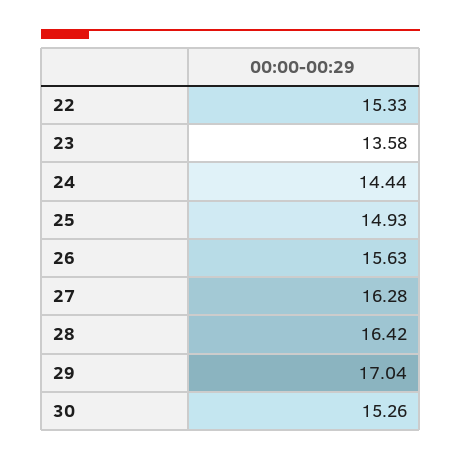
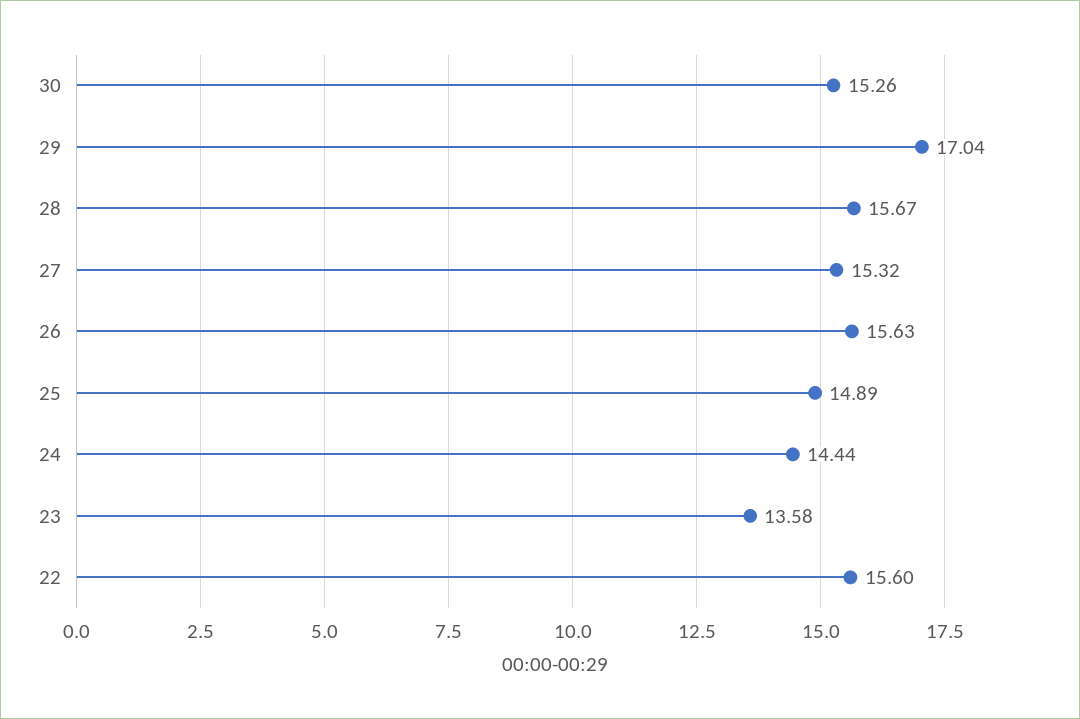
  {
-   "22": 15.33,
+   "22": 15.6,
    "23": 13.58,
    "24": 14.44,
-   "25": 14.93,
+   "25": 14.89,
    "26": 15.63,
-   "27": 16.28,
+   "27": 15.32,
-   "28": 16.42,
+   "28": 15.67,
    "29": 17.04,
    "30": 15.26
  }

